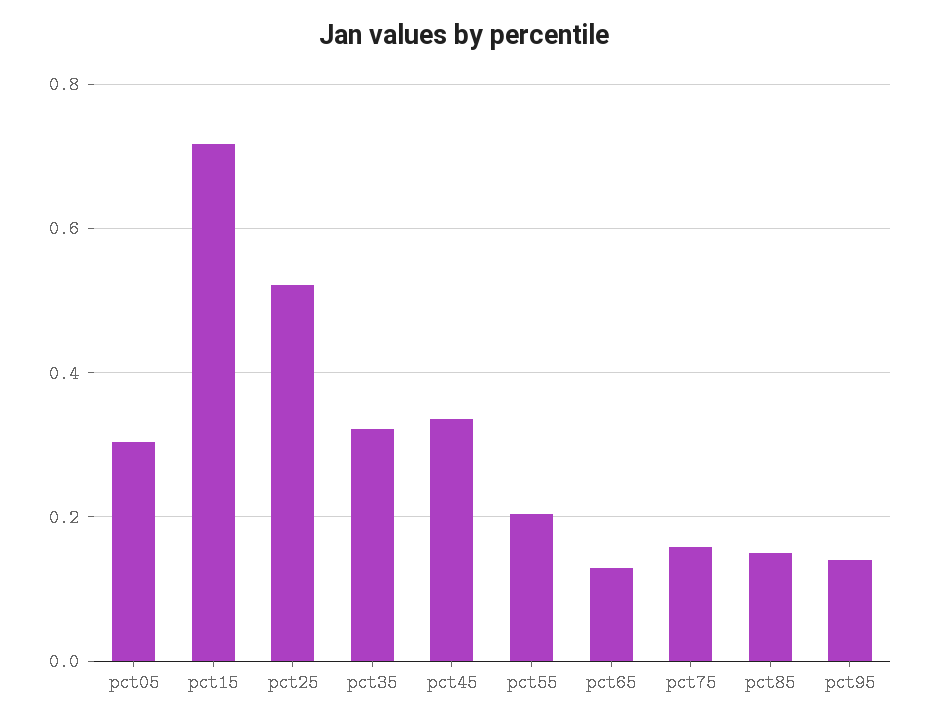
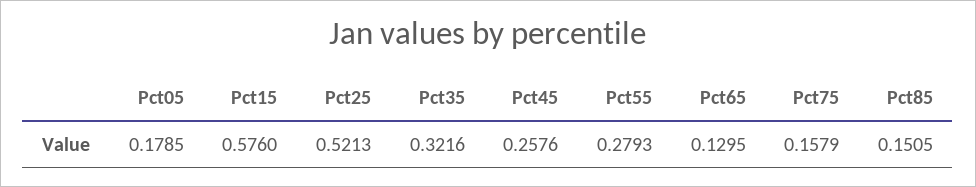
  {
-   "pct05": 0.3,
+   "pct05": 0.1785,
-   "pct15": 0.72,
+   "pct15": 0.576,
    "pct25": 0.5213,
    "pct35": 0.3216,
-   "pct45": 0.34,
+   "pct45": 0.2576,
-   "pct55": 0.2,
+   "pct55": 0.2793,
    "pct65": 0.1295,
    "pct75": 0.1579,
-   "pct85": 0.1505,
+   "pct85": 0.1505
-   "pct95": 0.14
  }

